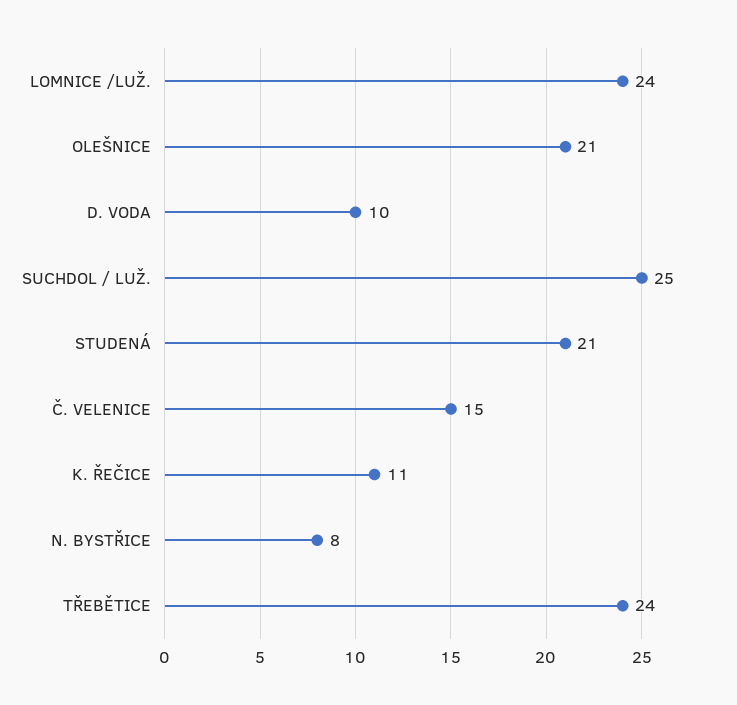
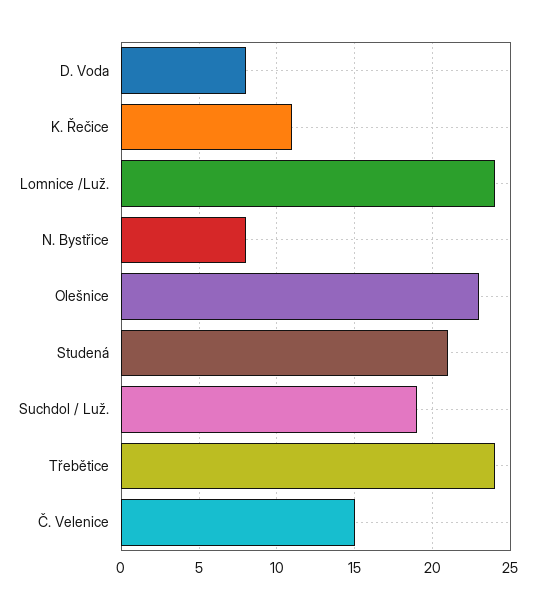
  {
    "LOMNICE /LUŽ.": 24,
-   "OLEŠNICE": 21,
+   "OLEŠNICE": 23,
-   "D. VODA": 10,
+   "D. VODA": 8,
-   "SUCHDOL / LUŽ.": 25,
+   "SUCHDOL / LUŽ.": 19,
    "STUDENÁ": 21,
    "Č. VELENICE": 15,
    "K. ŘEČICE": 11,
    "N. BYSTŘICE": 8,
    "TŘEBĚTICE": 24
  }

